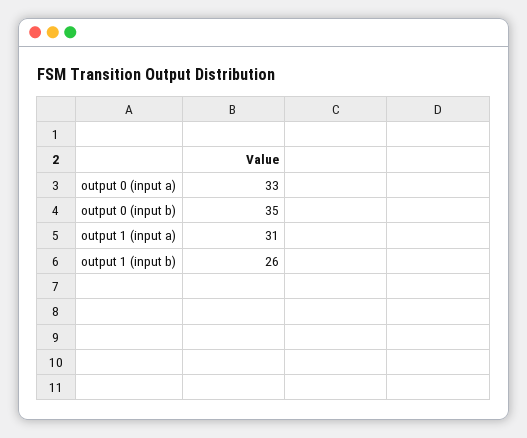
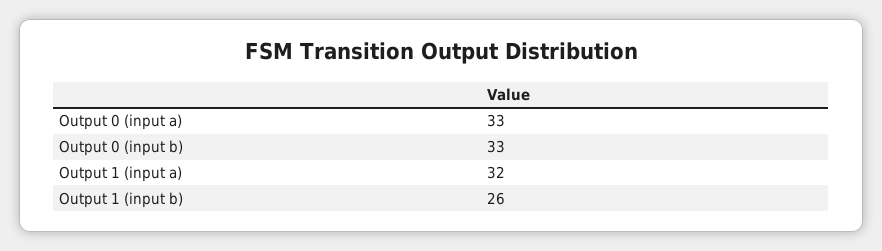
  {
    "output 0 (input a)": 33,
-   "output 0 (input b)": 35,
+   "output 0 (input b)": 33,
-   "output 1 (input a)": 31,
+   "output 1 (input a)": 32,
    "output 1 (input b)": 26
  }

